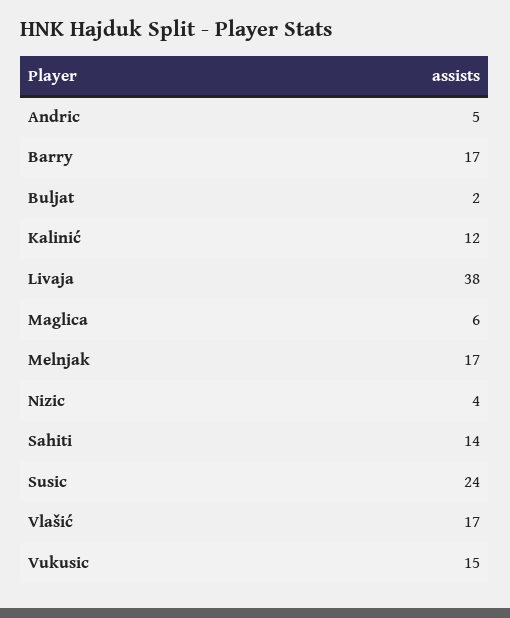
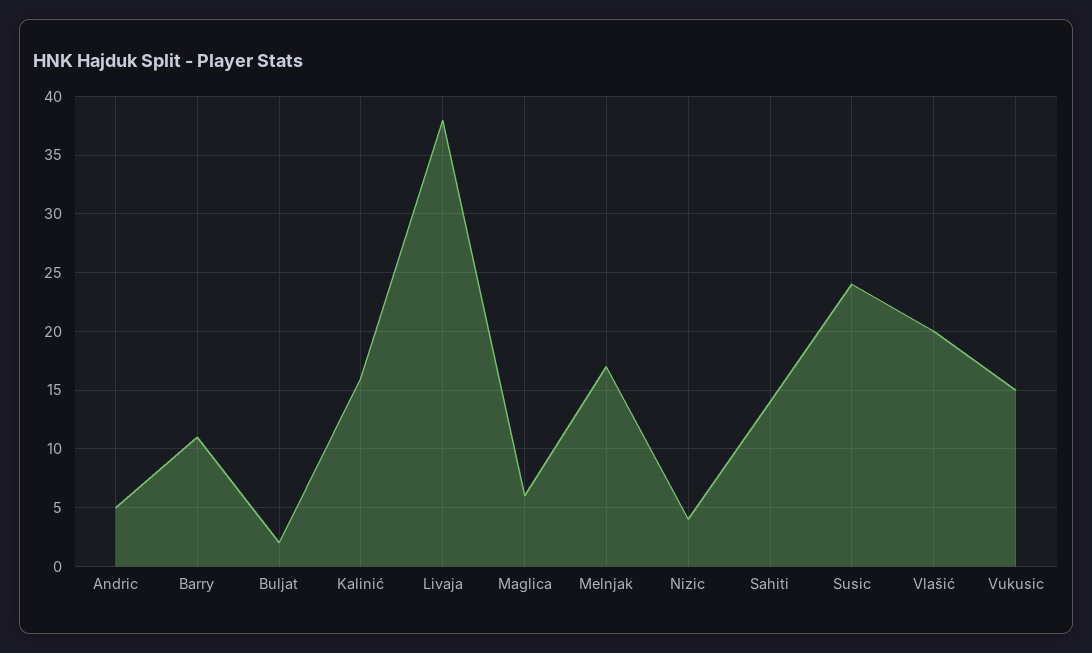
  {
    "Andric": 5,
-   "Barry": 17,
+   "Barry": 11,
    "Buljat": 2,
-   "Kalinić": 12,
+   "Kalinić": 16,
    "Livaja": 38,
    "Maglica": 6,
    "Melnjak": 17,
    "Nizic": 4,
    "Sahiti": 14,
    "Susic": 24,
-   "Vlašić": 17,
+   "Vlašić": 20,
    "Vukusic": 15
  }

